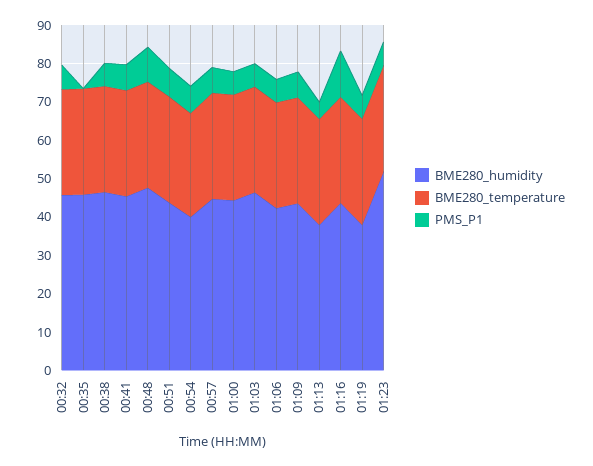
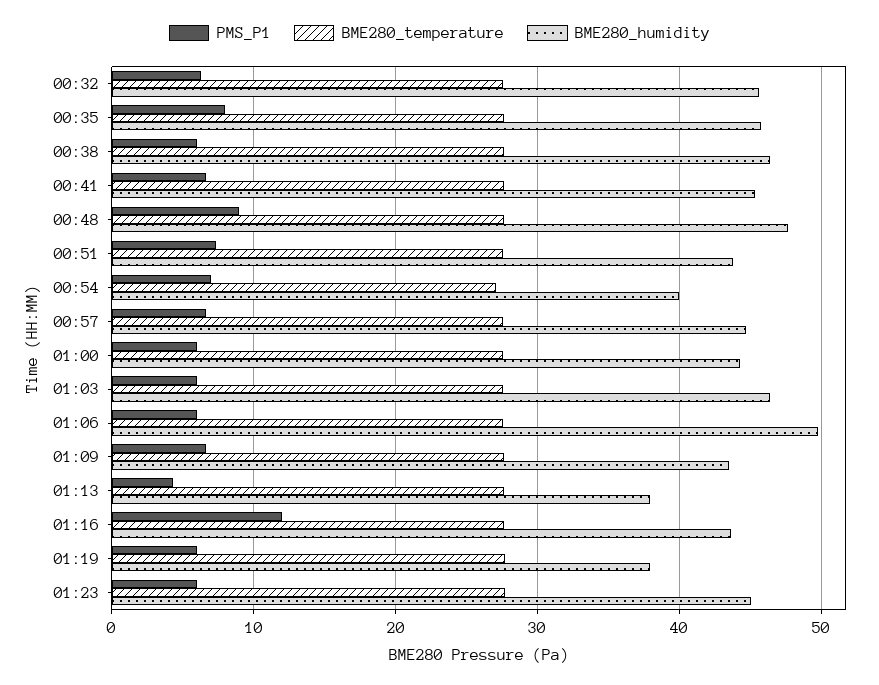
  {
    "BME280_humidity": {
      "00:32": 46,
      "00:35": 46,
      "00:38": 46,
      "00:41": 45,
      "00:48": 48,
      "00:51": 44,
      "00:54": 40,
      "00:57": 45,
      "01:00": 44,
      "01:03": 46,
-     "01:06": 42.5,
+     "01:06": 50,
      "01:09": 43,
      "01:13": 38,
      "01:16": 44,
      "01:19": 38,
-     "01:23": 52.5
+     "01:23": 45
    },
    "BME280_temperature": {
      "00:32": 28,
      "00:35": 28,
      "00:38": 28,
      "00:41": 28,
      "00:48": 28,
      "00:51": 28,
      "00:54": 27,
      "00:57": 28,
      "01:00": 28,
      "01:03": 28,
      "01:06": 28,
      "01:09": 28,
      "01:13": 28,
      "01:16": 28,
      "01:19": 28,
      "01:23": 28
    },
    "PMS_P1": {
      "00:32": 6,
-     "00:35": 0,
+     "00:35": 8,
      "00:38": 6,
      "00:41": 7,
      "00:48": 9,
      "00:51": 7,
      "00:54": 7,
      "00:57": 7,
      "01:00": 6,
      "01:03": 6,
      "01:06": 6,
      "01:09": 7,
      "01:13": 4,
      "01:16": 12,
      "01:19": 6,
      "01:23": 6
    }
  }

